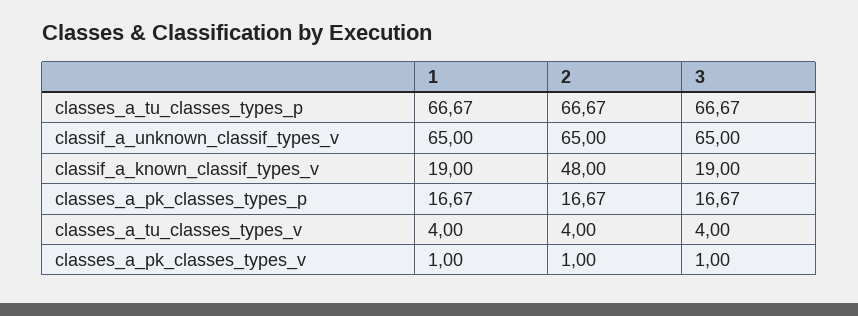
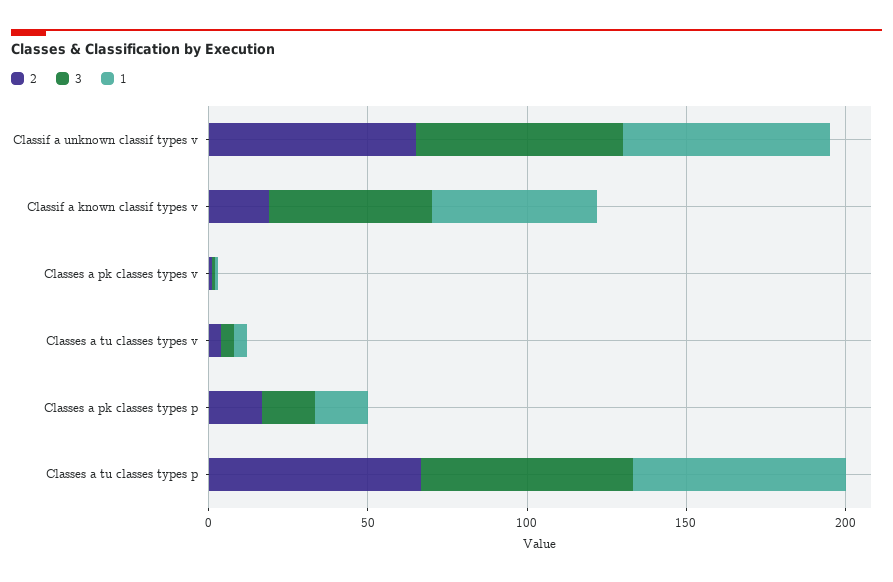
  {
    "1": {
      "classes_a_tu_classes_types_p": 66.67,
      "classif_a_unknown_classif_types_v": 65,
-     "classif_a_known_classif_types_v": 19,
+     "classif_a_known_classif_types_v": 50,
      "classes_a_pk_classes_types_p": 16.67,
      "classes_a_tu_classes_types_v": 4,
      "classes_a_pk_classes_types_v": 1
    },
    "2": {
      "classes_a_tu_classes_types_p": 66.67,
      "classif_a_unknown_classif_types_v": 65,
-     "classif_a_known_classif_types_v": 48,
+     "classif_a_known_classif_types_v": 20,
      "classes_a_pk_classes_types_p": 16.67,
      "classes_a_tu_classes_types_v": 4,
      "classes_a_pk_classes_types_v": 1
    },
    "3": {
      "classes_a_tu_classes_types_p": 66.67,
      "classif_a_unknown_classif_types_v": 65,
-     "classif_a_known_classif_types_v": 19,
+     "classif_a_known_classif_types_v": 50,
      "classes_a_pk_classes_types_p": 16.67,
      "classes_a_tu_classes_types_v": 4,
      "classes_a_pk_classes_types_v": 1
    }
  }

